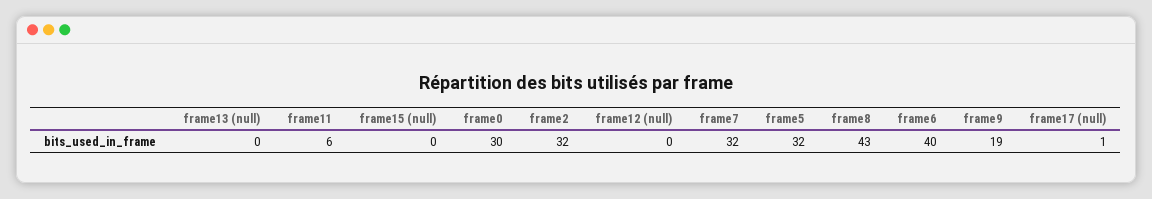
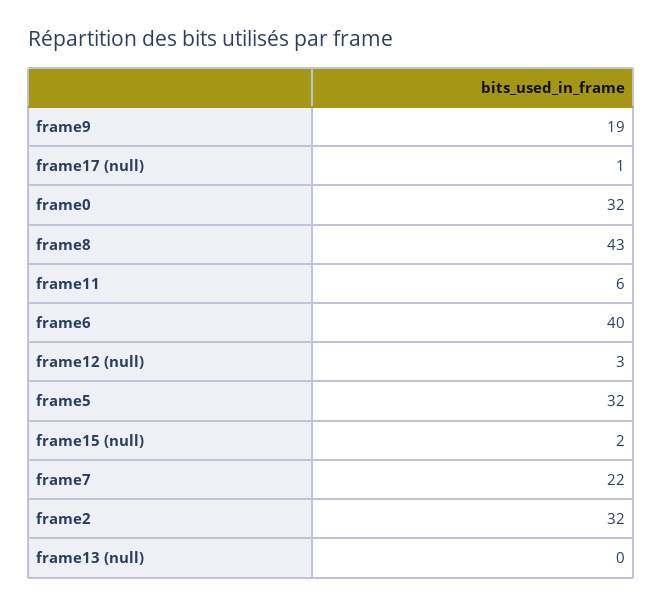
  {
    "frame13 (null)": 0,
    "frame11": 6,
-   "frame15 (null)": 0,
+   "frame15 (null)": 2,
-   "frame0": 30,
+   "frame0": 32,
    "frame2": 32,
-   "frame12 (null)": 0,
+   "frame12 (null)": 3,
-   "frame7": 32,
+   "frame7": 22,
    "frame5": 32,
    "frame8": 43,
    "frame6": 40,
    "frame9": 19,
    "frame17 (null)": 1
  }

